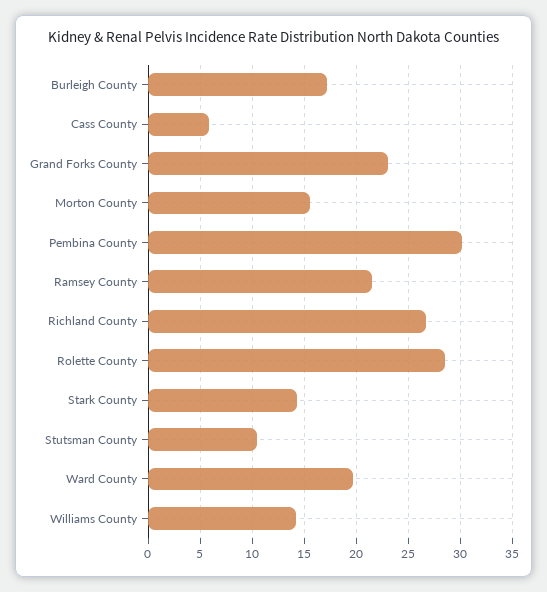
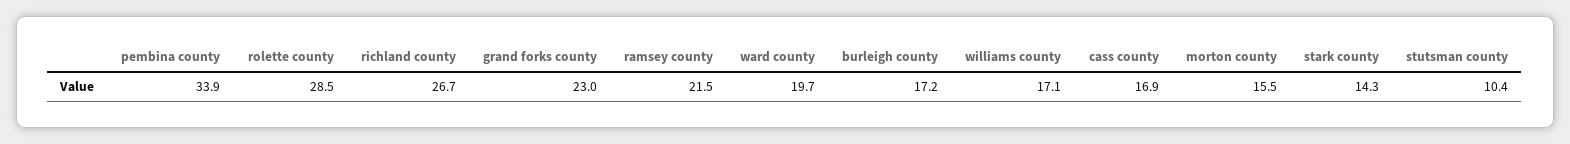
  {
    "Burleigh County": 17.2,
-   "Cass County": 6,
+   "Cass County": 16.9,
    "Grand Forks County": 23,
    "Morton County": 15.5,
-   "Pembina County": 30,
+   "Pembina County": 33.9,
    "Ramsey County": 21.5,
    "Richland County": 26.7,
    "Rolette County": 28.5,
    "Stark County": 14.3,
    "Stutsman County": 10.4,
    "Ward County": 19.7,
-   "Williams County": 14
+   "Williams County": 17.1
  }

